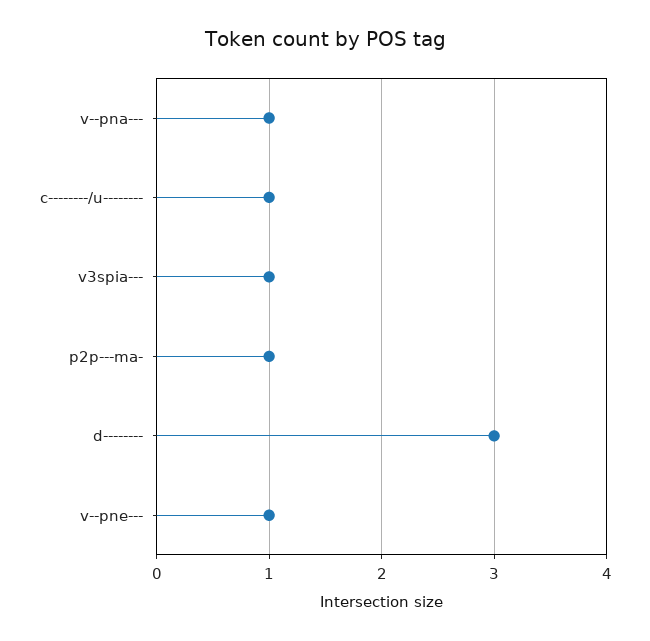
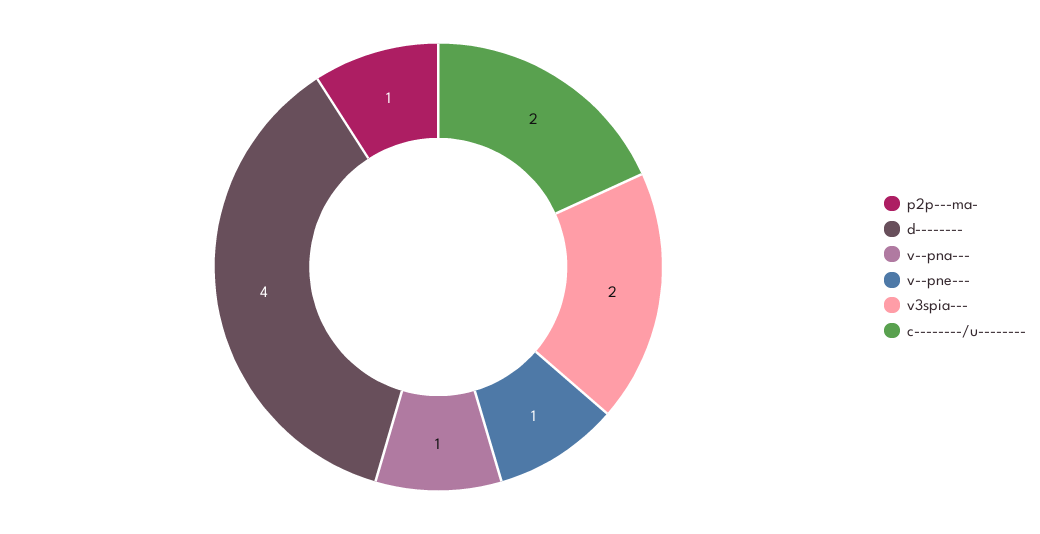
  {
    "v--pna---": 1,
-   "c--------/u--------": 1,
+   "c--------/u--------": 2,
-   "v3spia---": 1,
+   "v3spia---": 2,
    "p2p---ma-": 1,
-   "d--------": 3,
+   "d--------": 4,
    "v--pne---": 1
  }

